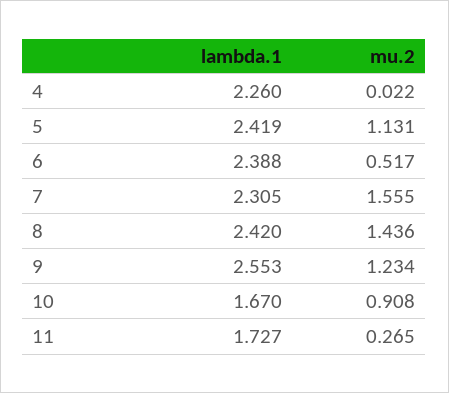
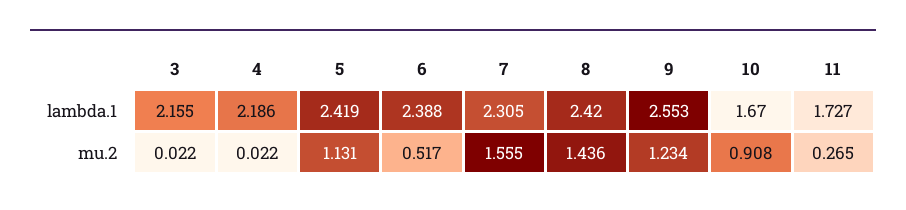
  {
    "lambda.1": {
-     "4": 2.26,
+     "4": 2.186,
      "5": 2.419,
      "6": 2.388,
      "7": 2.305,
      "8": 2.42,
      "9": 2.553,
      "10": 1.67,
-     "11": 1.727
+     "11": 1.727,
+     "3": 2.155
    },
    "mu.2": {
      "4": 0.022,
      "5": 1.131,
      "6": 0.517,
      "7": 1.555,
      "8": 1.436,
      "9": 1.234,
      "10": 0.908,
-     "11": 0.265
+     "11": 0.265,
+     "3": 0.022
    }
  }

